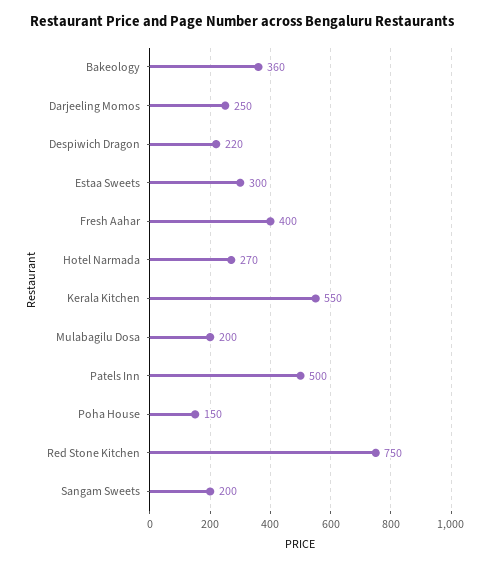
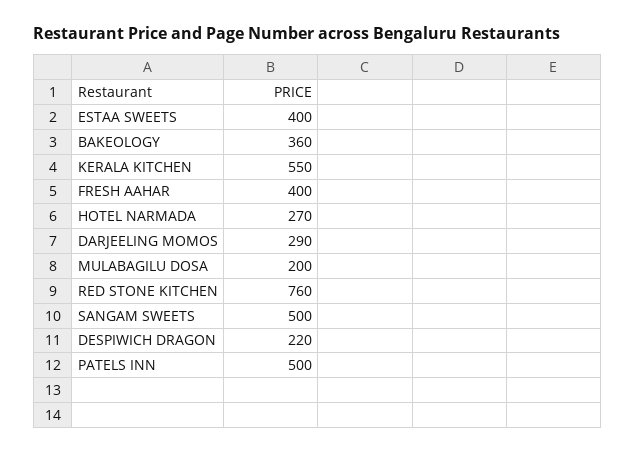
  {
    "Bakeology": 360,
-   "Darjeeling Momos": 250,
+   "Darjeeling Momos": 290,
    "Despiwich Dragon": 220,
-   "Estaa Sweets": 300,
+   "Estaa Sweets": 400,
    "Fresh Aahar": 400,
    "Hotel Narmada": 270,
    "Kerala Kitchen": 550,
    "Mulabagilu Dosa": 200,
    "Patels Inn": 500,
-   "Poha House": 150,
-   "Red Stone Kitchen": 750,
+   "Red Stone Kitchen": 760,
-   "Sangam Sweets": 200
+   "Sangam Sweets": 500
  }

